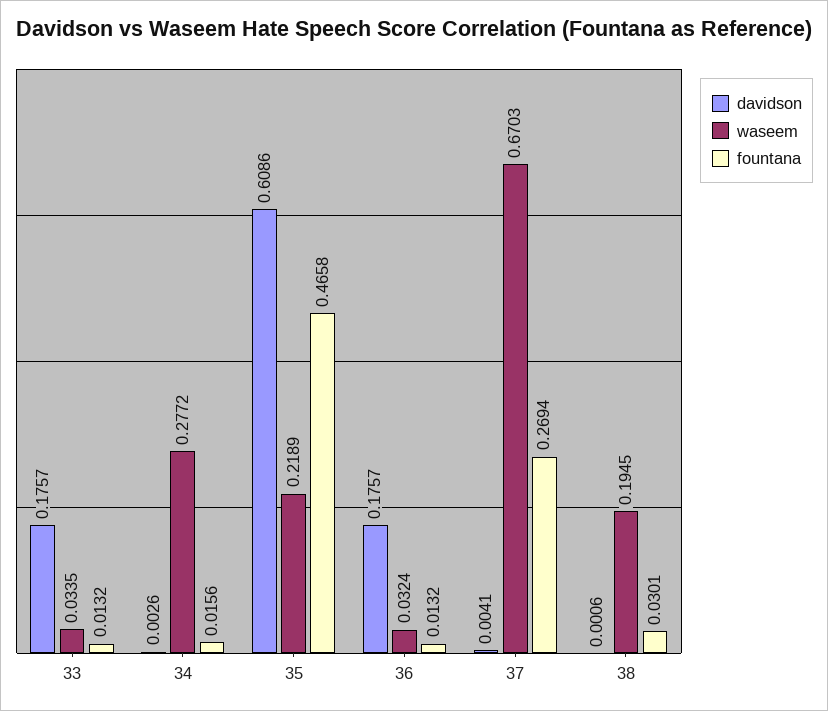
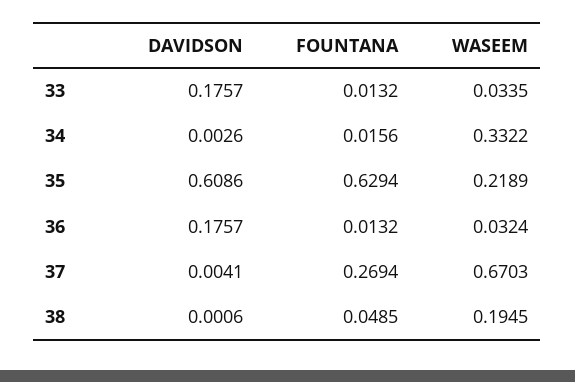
  {
    "davidson": {
      "33": 0.1757,
      "34": 0.0026,
      "35": 0.6086,
      "36": 0.1757,
      "37": 0.0041,
      "38": 0.0006
    },
    "waseem": {
      "33": 0.0335,
-     "34": 0.2772,
+     "34": 0.3322,
      "35": 0.2189,
      "36": 0.0324,
      "37": 0.6703,
      "38": 0.1945
    },
    "fountana": {
      "33": 0.0132,
      "34": 0.0156,
-     "35": 0.4658,
+     "35": 0.6294,
      "36": 0.0132,
      "37": 0.2694,
-     "38": 0.0301
+     "38": 0.0485
    }
  }

